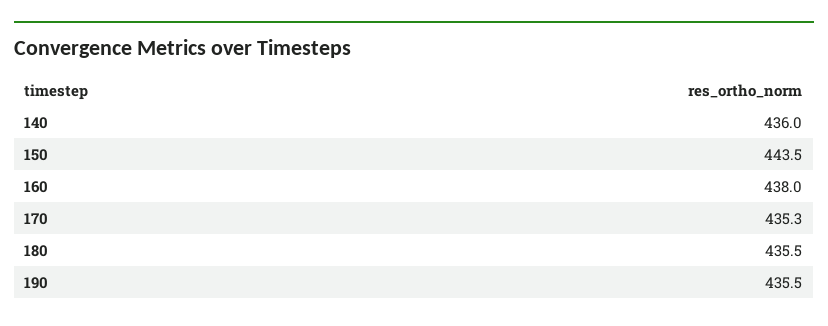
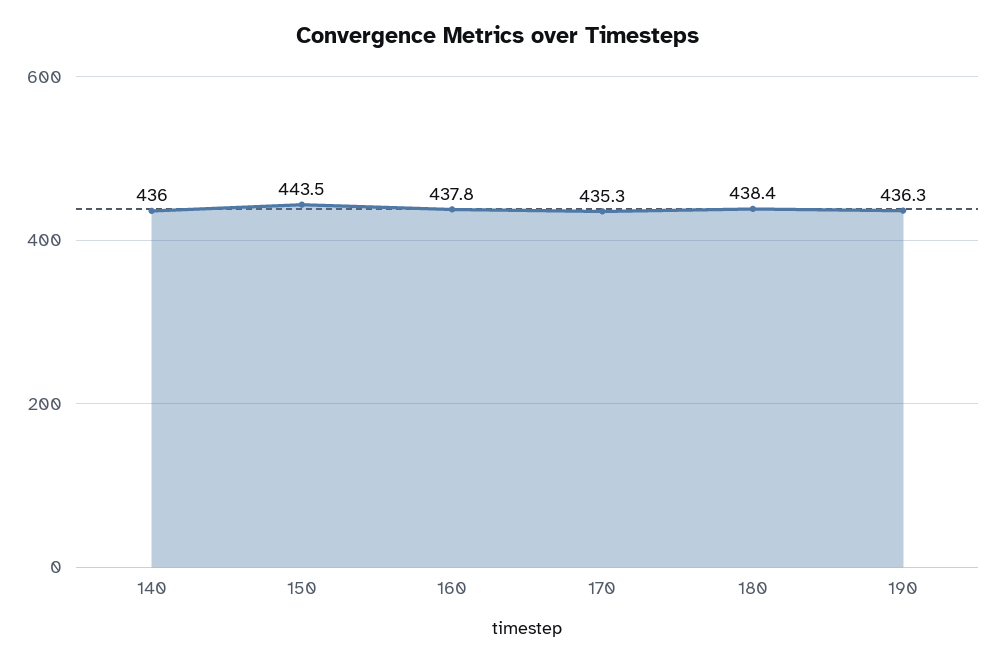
  {
    "140": 436,
    "150": 443.5,
-   "160": 438,
+   "160": 437.8,
    "170": 435.3,
-   "180": 435.5,
+   "180": 438.4,
-   "190": 435.5
+   "190": 436.3
  }

